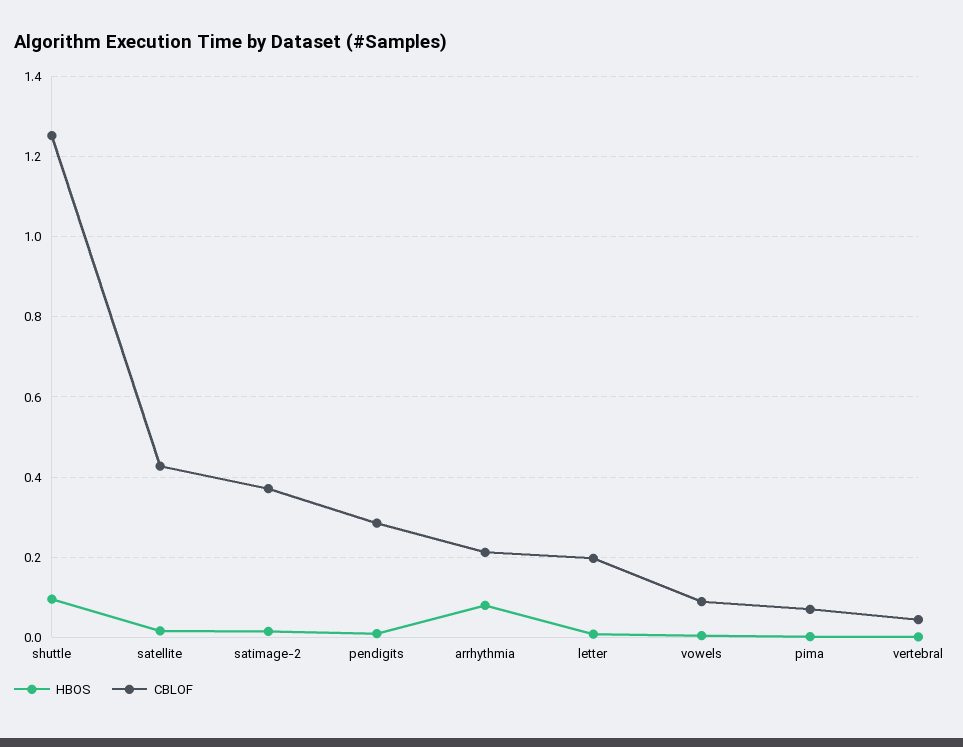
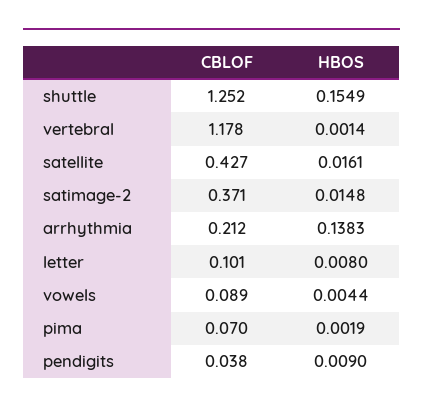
  {
    "HBOS": {
-     "shuttle": 0.1,
+     "shuttle": 0.1549,
      "satellite": 0.0161,
      "satimage-2": 0.0148,
      "pendigits": 0.009,
-     "arrhythmia": 0.08,
+     "arrhythmia": 0.1383,
      "letter": 0.008,
      "vowels": 0.0044,
      "pima": 0.0019,
      "vertebral": 0.0014
    },
    "CBLOF": {
      "shuttle": 1.252,
      "satellite": 0.427,
      "satimage-2": 0.371,
-     "pendigits": 0.28,
+     "pendigits": 0.038,
      "arrhythmia": 0.212,
-     "letter": 0.2,
+     "letter": 0.101,
      "vowels": 0.089,
      "pima": 0.07,
-     "vertebral": 0.04
+     "vertebral": 1.178
    }
  }

